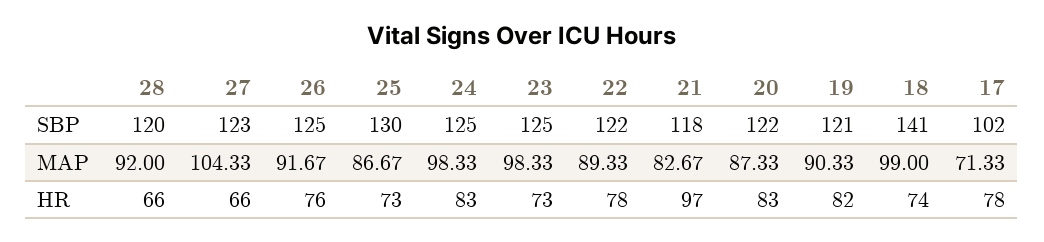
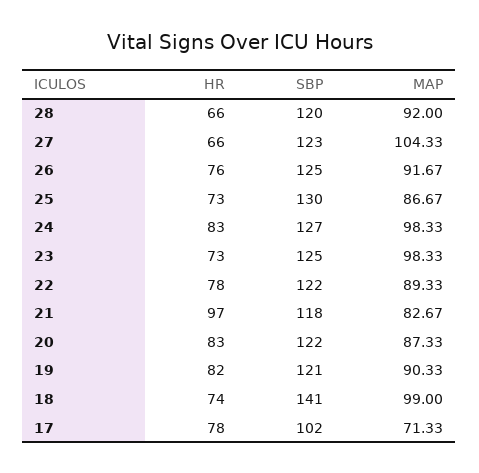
  {
    "28": {
      "SBP": 120,
      "MAP": 92,
      "HR": 66
    },
    "27": {
      "SBP": 123,
      "MAP": 104.33,
      "HR": 66
    },
    "26": {
      "SBP": 125,
      "MAP": 91.67,
      "HR": 76
    },
    "25": {
      "SBP": 130,
      "MAP": 86.67,
      "HR": 73
    },
    "24": {
-     "SBP": 125,
+     "SBP": 127,
      "MAP": 98.33,
      "HR": 83
    },
    "23": {
      "SBP": 125,
      "MAP": 98.33,
      "HR": 73
    },
    "22": {
      "SBP": 122,
      "MAP": 89.33,
      "HR": 78
    },
    "21": {
      "SBP": 118,
      "MAP": 82.67,
      "HR": 97
    },
    "20": {
      "SBP": 122,
      "MAP": 87.33,
      "HR": 83
    },
    "19": {
      "SBP": 121,
      "MAP": 90.33,
      "HR": 82
    },
    "18": {
      "SBP": 141,
      "MAP": 99,
      "HR": 74
    },
    "17": {
      "SBP": 102,
      "MAP": 71.33,
      "HR": 78
    }
  }

